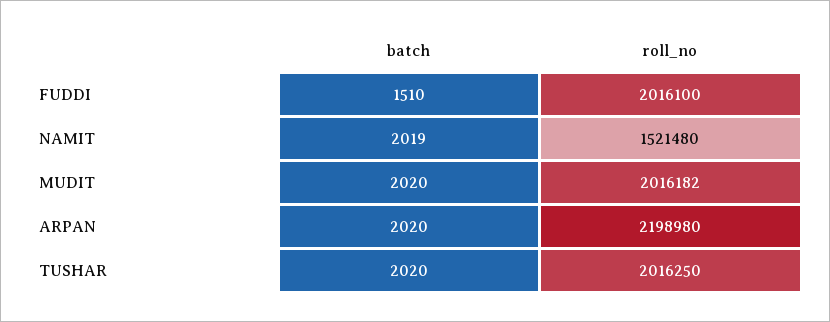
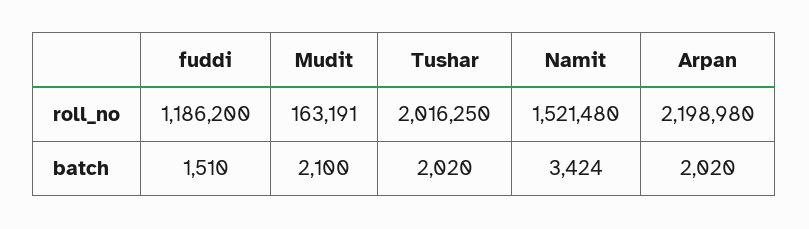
  {
    "batch": {
      "FUDDI": 1510,
-     "NAMIT": 2019,
+     "NAMIT": 3424,
-     "MUDIT": 2020,
+     "MUDIT": 2100,
      "ARPAN": 2020,
      "TUSHAR": 2020
    },
    "roll_no": {
-     "FUDDI": 2016100,
+     "FUDDI": 1186200,
      "NAMIT": 1521480,
-     "MUDIT": 2016182,
+     "MUDIT": 163191,
      "ARPAN": 2198980,
      "TUSHAR": 2016250
    }
  }

